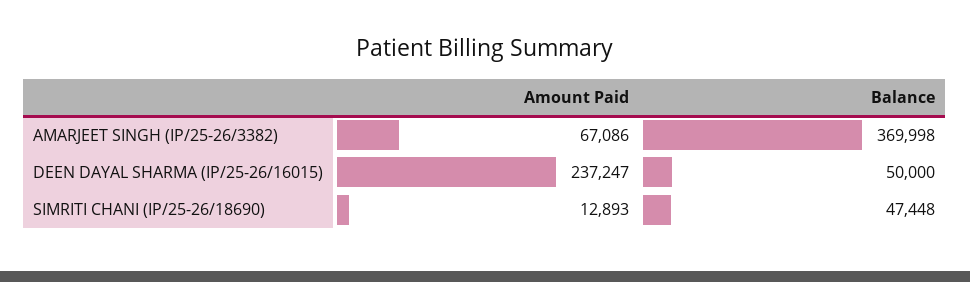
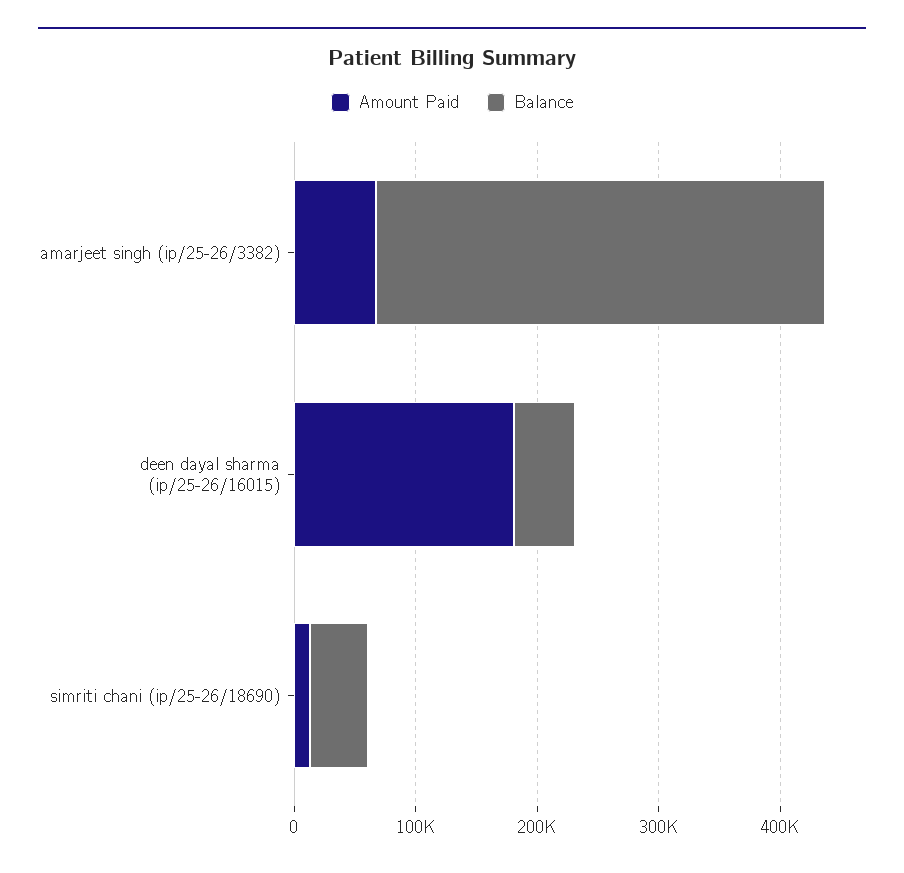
  {
    "Amount Paid": {
      "AMARJEET SINGH (IP/25-26/3382)": 67086,
-     "DEEN DAYAL SHARMA (IP/25-26/16015)": 237247,
+     "DEEN DAYAL SHARMA (IP/25-26/16015)": 180000,
      "SIMRITI CHANI (IP/25-26/18690)": 12893
    },
    "Balance": {
      "AMARJEET SINGH (IP/25-26/3382)": 369998,
      "DEEN DAYAL SHARMA (IP/25-26/16015)": 50000,
      "SIMRITI CHANI (IP/25-26/18690)": 47448
    }
  }

